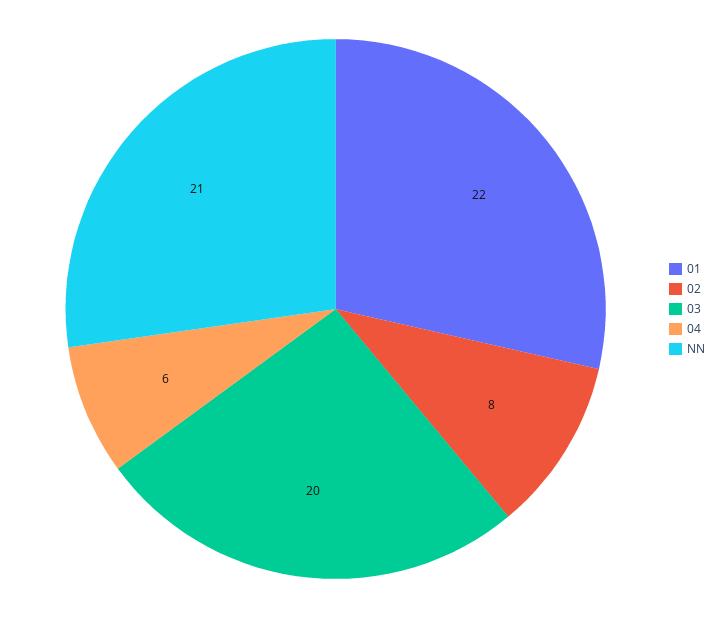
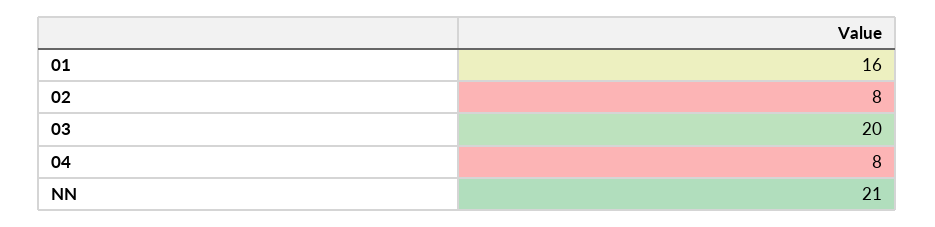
  {
-   "01": 22,
+   "01": 16,
    "02": 8,
    "03": 20,
-   "04": 6,
+   "04": 8,
    "NN": 21
  }

